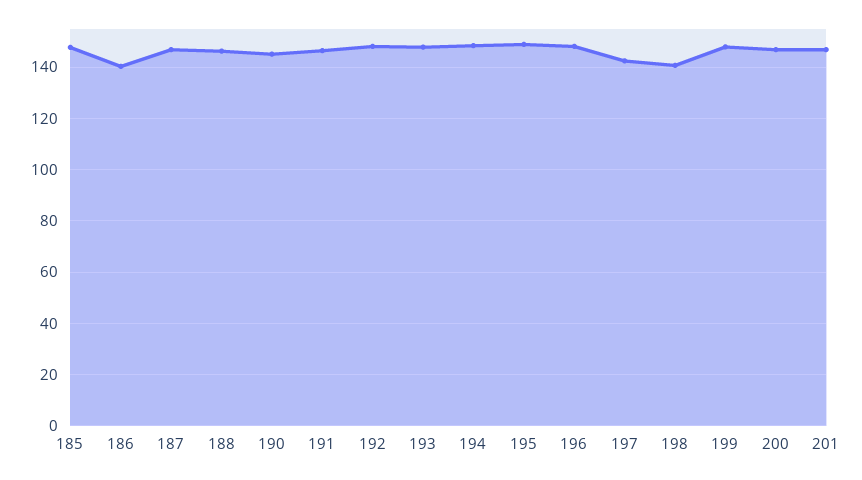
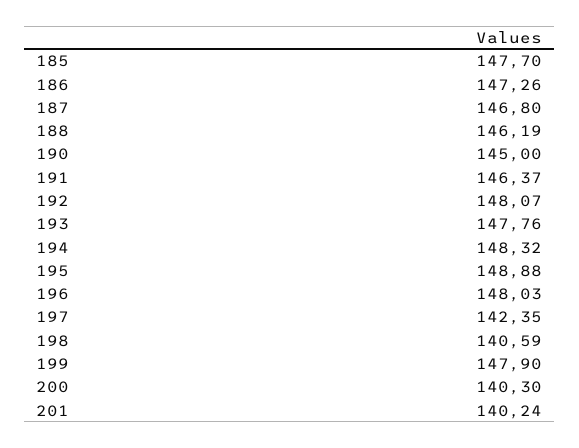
  {
    "185": 147.7,
-   "186": 140,
+   "186": 147.26,
    "187": 146.8,
    "188": 146.19,
    "190": 145,
    "191": 146.37,
    "192": 148.07,
    "193": 147.76,
    "194": 148.32,
    "195": 148.88,
    "196": 148.03,
    "197": 142.35,
    "198": 140.59,
    "199": 147.9,
-   "200": 147.5,
+   "200": 140.3,
-   "201": 147.5
+   "201": 140.24
  }

